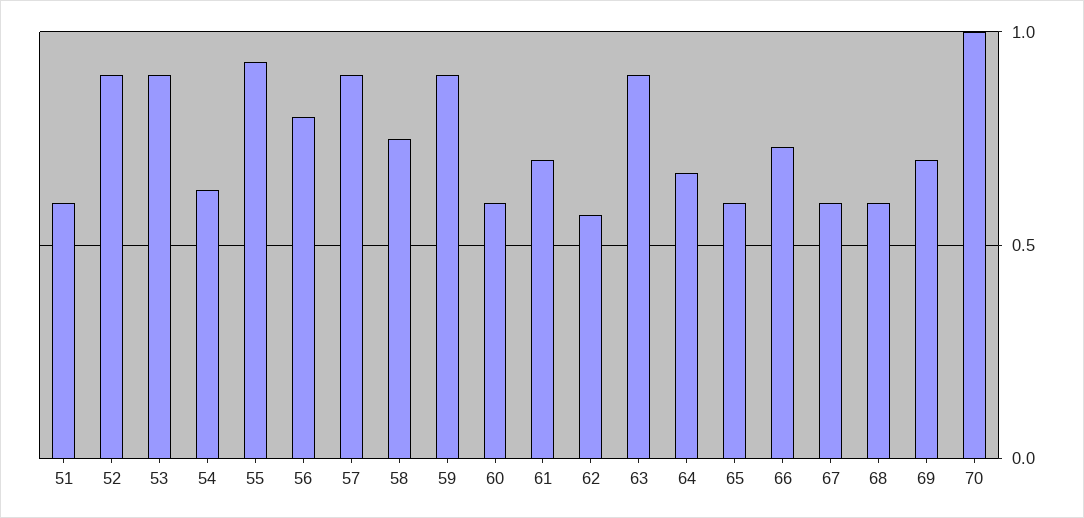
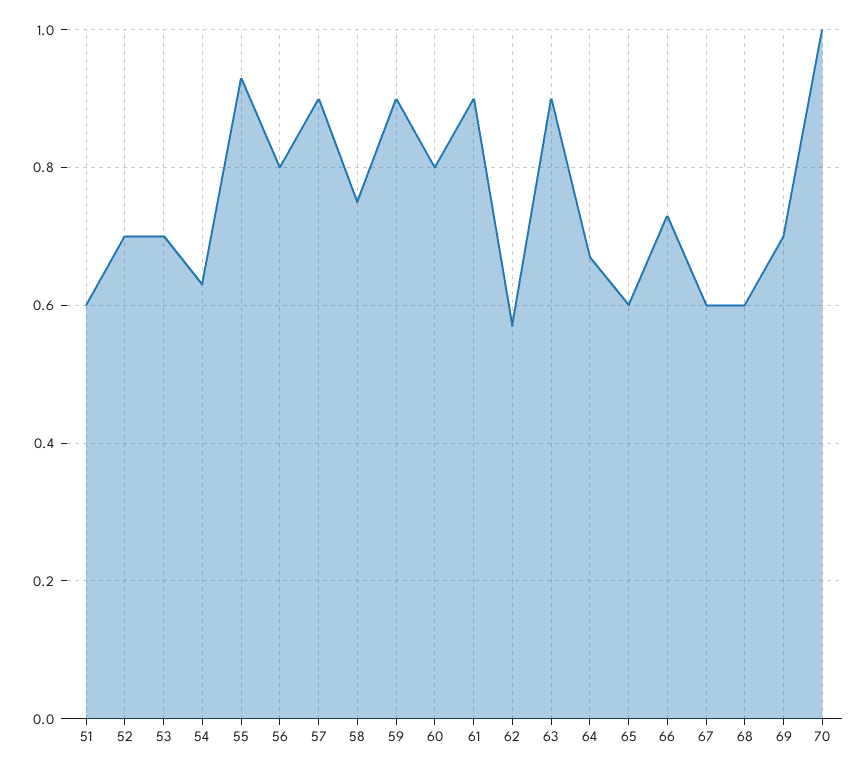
  {
    "51": 0.6,
-   "52": 0.9,
+   "52": 0.7,
-   "53": 0.9,
+   "53": 0.7,
    "54": 0.65,
    "55": 0.95,
    "56": 0.8,
    "57": 0.9,
    "58": 0.75,
    "59": 0.9,
-   "60": 0.6,
+   "60": 0.8,
-   "61": 0.7,
+   "61": 0.9,
    "62": 0.55,
    "63": 0.9,
    "64": 0.65,
    "65": 0.6,
    "66": 0.75,
    "67": 0.6,
    "68": 0.6,
    "69": 0.7,
    "70": 1
  }

